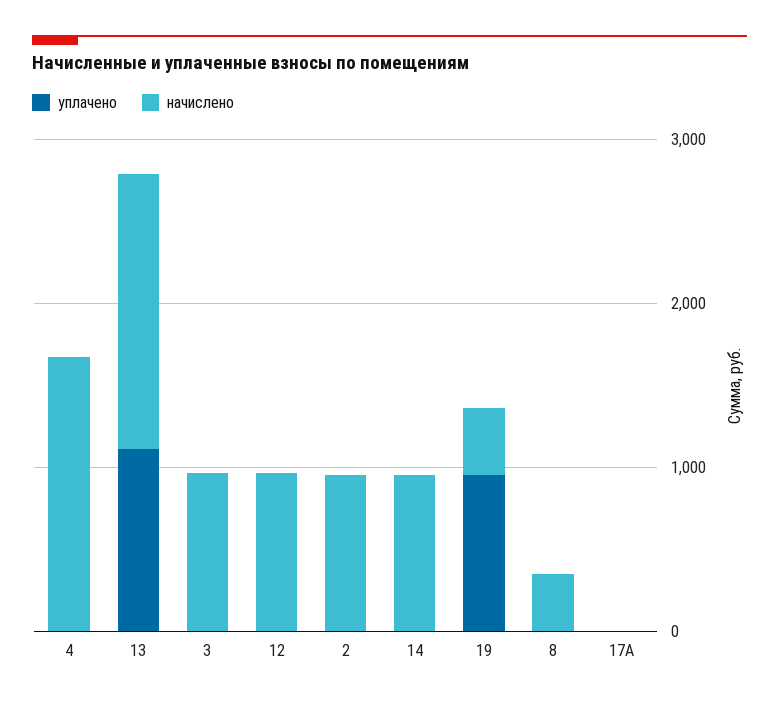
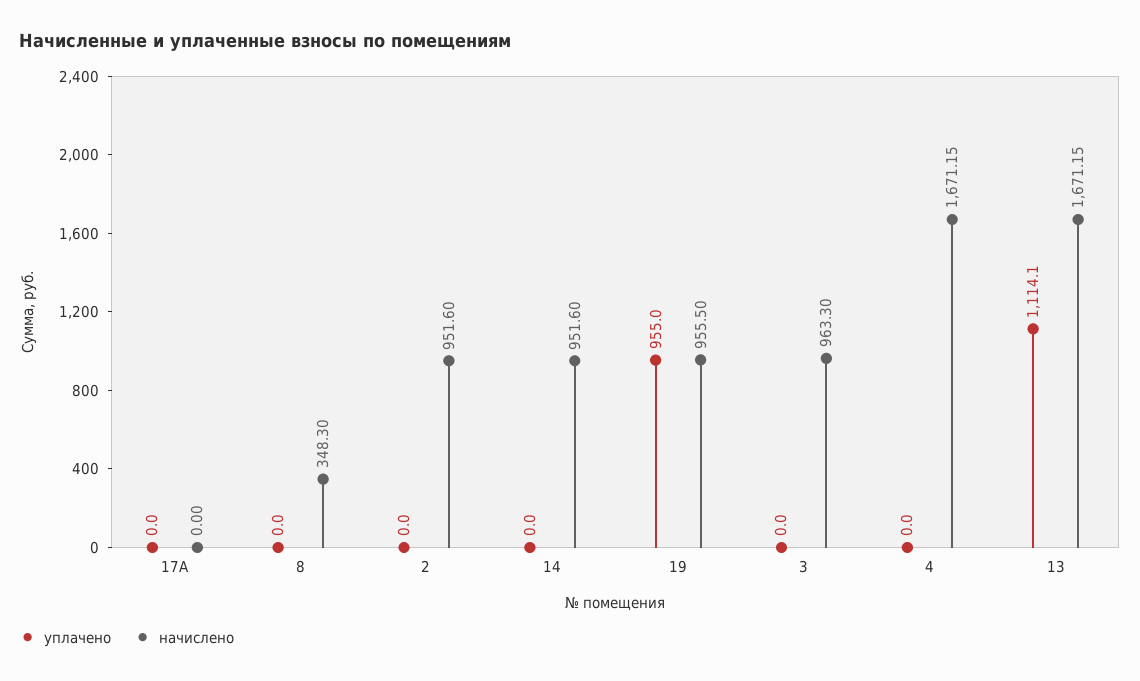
  {
    "уплачено": {
      "4": 0,
      "13": 1114.1,
      "3": 0,
-     "12": 0,
      "2": 0,
      "14": 0,
      "19": 955,
      "8": 0,
      "17А": 0
    },
    "начислено": {
      "4": 1671.15,
      "13": 1671.15,
      "3": 963.3,
-     "12": 1000,
      "2": 951.6,
      "14": 951.6,
-     "19": 400,
+     "19": 955.5,
      "8": 348.3,
      "17А": 0
    }
  }

